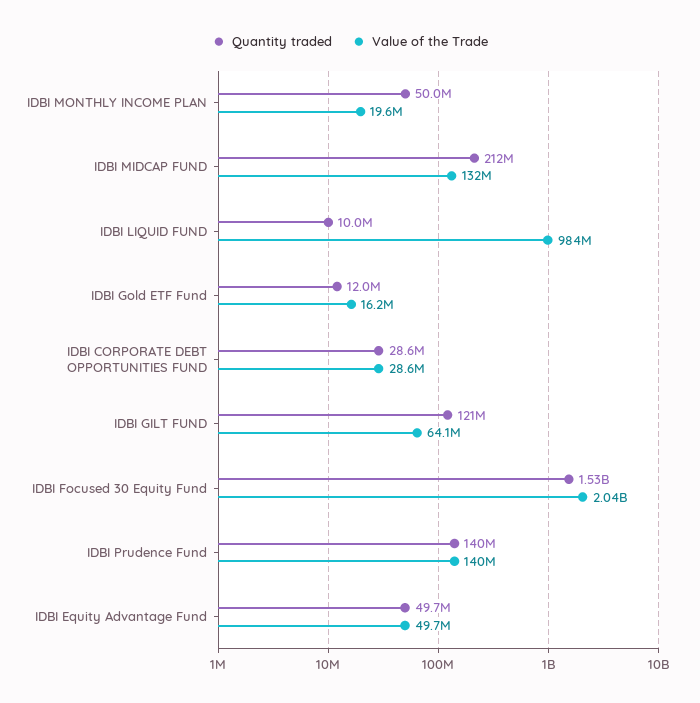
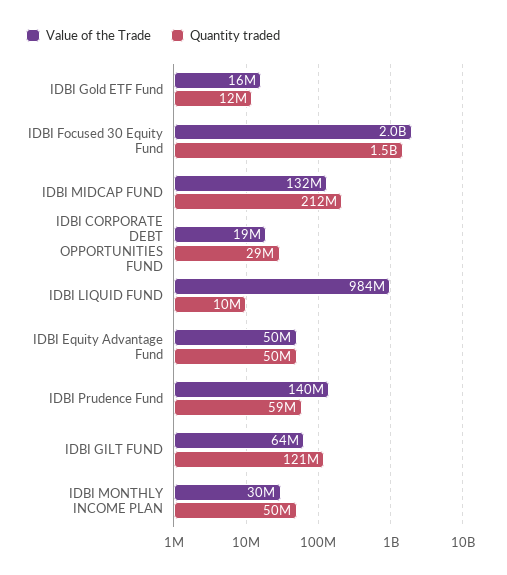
  {
    "Quantity traded": {
      "IDBI MONTHLY INCOME PLAN": 50000000,
      "IDBI MIDCAP FUND": 212000000,
      "IDBI LIQUID FUND": 10000000,
      "IDBI Gold ETF Fund": 12000000,
      "IDBI CORPORATE DEBT OPPORTUNITIES FUND": 28600000,
      "IDBI GILT FUND": 121000000,
      "IDBI Focused 30 Equity Fund": 1530000000,
-     "IDBI Prudence Fund": 140000000,
+     "IDBI Prudence Fund": 59000000,
      "IDBI Equity Advantage Fund": 49700000
    },
    "Value of the Trade": {
-     "IDBI MONTHLY INCOME PLAN": 19600000,
+     "IDBI MONTHLY INCOME PLAN": 30000000,
      "IDBI MIDCAP FUND": 132000000,
      "IDBI LIQUID FUND": 984000000,
      "IDBI Gold ETF Fund": 16200000,
-     "IDBI CORPORATE DEBT OPPORTUNITIES FUND": 28600000,
+     "IDBI CORPORATE DEBT OPPORTUNITIES FUND": 19000000,
      "IDBI GILT FUND": 64100000,
      "IDBI Focused 30 Equity Fund": 2040000000,
      "IDBI Prudence Fund": 140000000,
      "IDBI Equity Advantage Fund": 49700000
    }
  }

